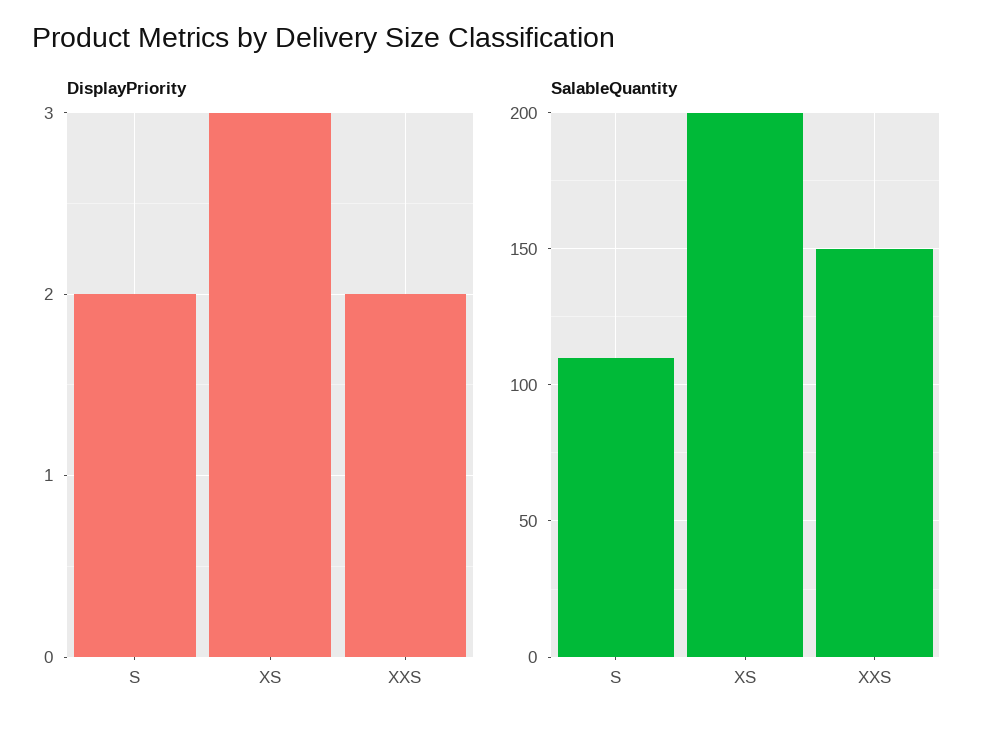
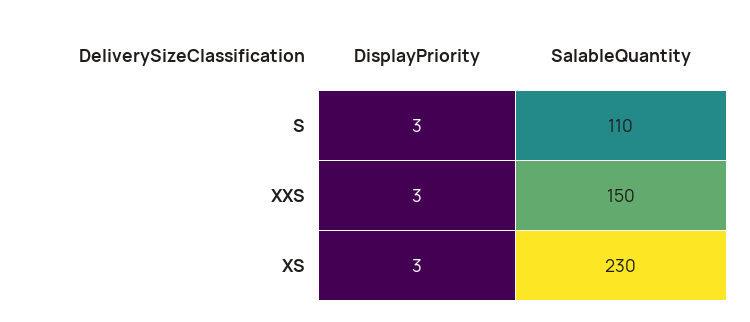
  {
    "DisplayPriority": {
-     "S": 2,
+     "S": 3,
      "XS": 3,
-     "XXS": 2
+     "XXS": 3
    },
    "SalableQuantity": {
      "S": 110,
-     "XS": 200,
+     "XS": 230,
      "XXS": 150
    }
  }

